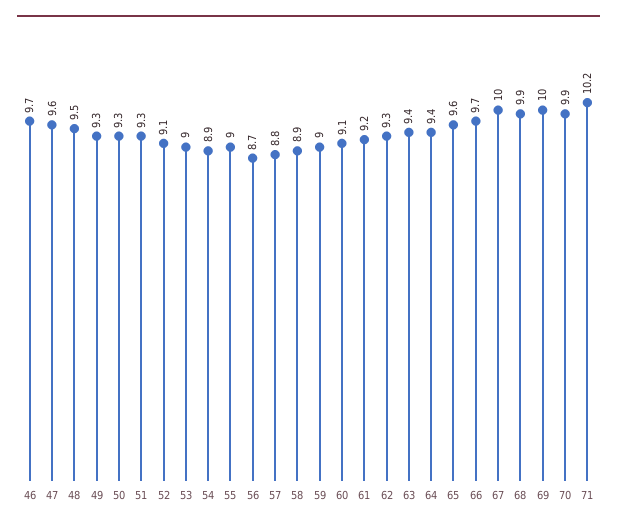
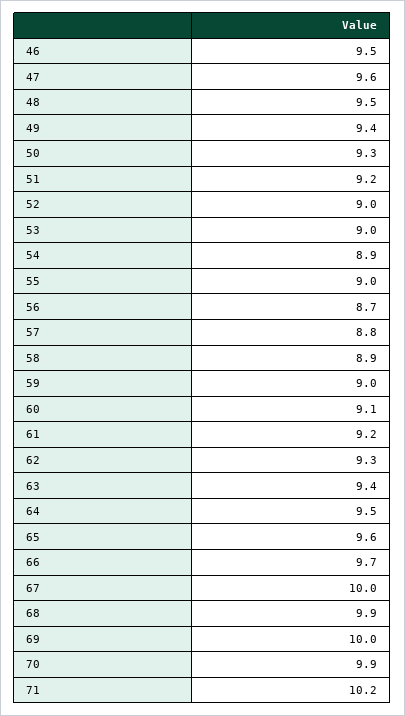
  {
-   "46": 9.7,
+   "46": 9.5,
    "47": 9.6,
    "48": 9.5,
-   "49": 9.3,
+   "49": 9.4,
    "50": 9.3,
-   "51": 9.3,
+   "51": 9.2,
-   "52": 9.1,
+   "52": 9,
    "53": 9,
    "54": 8.9,
    "55": 9,
    "56": 8.7,
    "57": 8.8,
    "58": 8.9,
    "59": 9,
    "60": 9.1,
    "61": 9.2,
    "62": 9.3,
    "63": 9.4,
-   "64": 9.4,
+   "64": 9.5,
    "65": 9.6,
    "66": 9.7,
    "67": 10,
    "68": 9.9,
    "69": 10,
    "70": 9.9,
    "71": 10.2
  }

